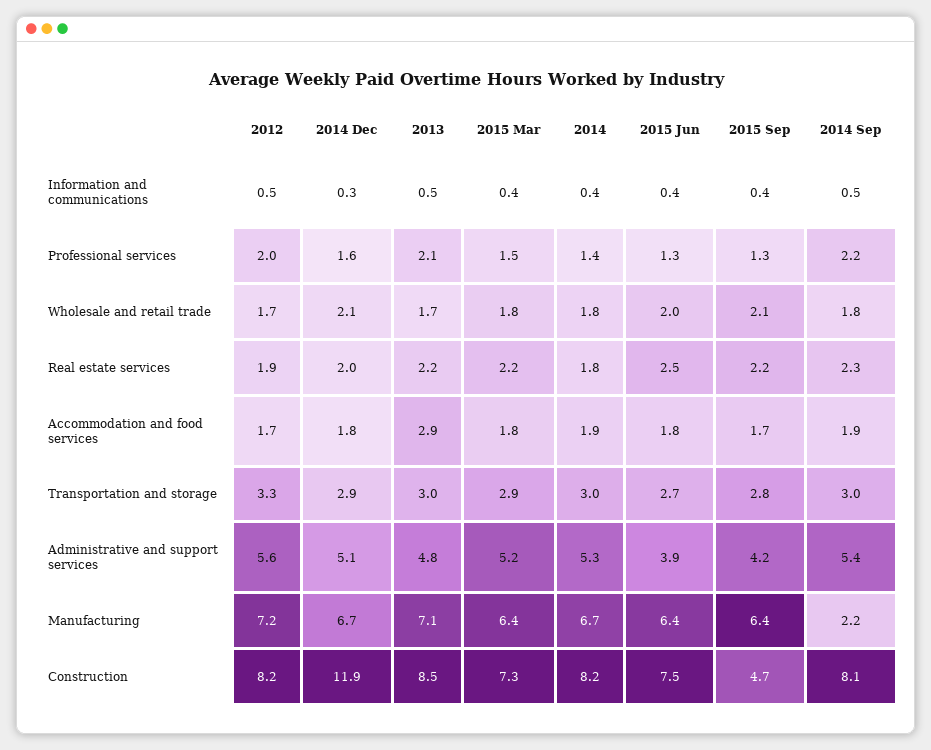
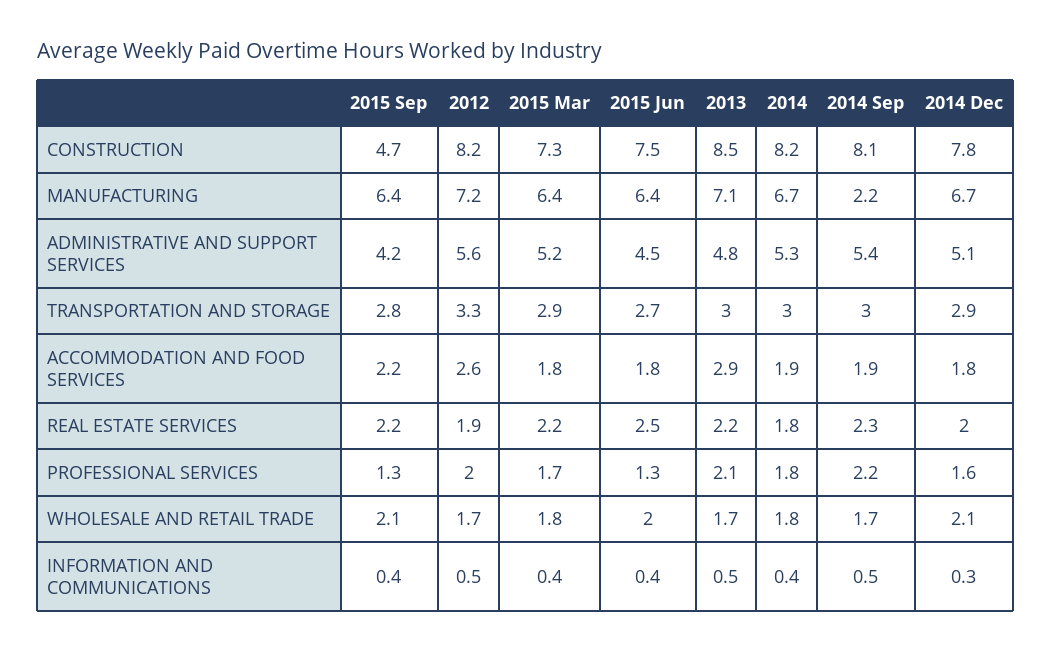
  {
    "2012": {
      "Information and communications": 0.5,
      "Professional services": 2,
      "Wholesale and retail trade": 1.7,
      "Real estate services": 1.9,
-     "Accommodation and food services": 1.7,
+     "Accommodation and food services": 2.6,
      "Transportation and storage": 3.3,
      "Administrative and support services": 5.6,
      "Manufacturing": 7.2,
      "Construction": 8.2
    },
    "2014 Dec": {
      "Information and communications": 0.3,
      "Professional services": 1.6,
      "Wholesale and retail trade": 2.1,
      "Real estate services": 2,
      "Accommodation and food services": 1.8,
      "Transportation and storage": 2.9,
      "Administrative and support services": 5.1,
      "Manufacturing": 6.7,
-     "Construction": 11.9
+     "Construction": 7.8
    },
    "2013": {
      "Information and communications": 0.5,
      "Professional services": 2.1,
      "Wholesale and retail trade": 1.7,
      "Real estate services": 2.2,
      "Accommodation and food services": 2.9,
      "Transportation and storage": 3,
      "Administrative and support services": 4.8,
      "Manufacturing": 7.1,
      "Construction": 8.5
    },
    "2015 Mar": {
      "Information and communications": 0.4,
-     "Professional services": 1.5,
+     "Professional services": 1.7,
      "Wholesale and retail trade": 1.8,
      "Real estate services": 2.2,
      "Accommodation and food services": 1.8,
      "Transportation and storage": 2.9,
      "Administrative and support services": 5.2,
      "Manufacturing": 6.4,
      "Construction": 7.3
    },
    "2014": {
      "Information and communications": 0.4,
-     "Professional services": 1.4,
+     "Professional services": 1.8,
      "Wholesale and retail trade": 1.8,
      "Real estate services": 1.8,
      "Accommodation and food services": 1.9,
      "Transportation and storage": 3,
      "Administrative and support services": 5.3,
      "Manufacturing": 6.7,
      "Construction": 8.2
    },
    "2015 Jun": {
      "Information and communications": 0.4,
      "Professional services": 1.3,
      "Wholesale and retail trade": 2,
      "Real estate services": 2.5,
      "Accommodation and food services": 1.8,
      "Transportation and storage": 2.7,
-     "Administrative and support services": 3.9,
+     "Administrative and support services": 4.5,
      "Manufacturing": 6.4,
      "Construction": 7.5
    },
    "2015 Sep": {
      "Information and communications": 0.4,
      "Professional services": 1.3,
      "Wholesale and retail trade": 2.1,
      "Real estate services": 2.2,
-     "Accommodation and food services": 1.7,
+     "Accommodation and food services": 2.2,
      "Transportation and storage": 2.8,
      "Administrative and support services": 4.2,
      "Manufacturing": 6.4,
      "Construction": 4.7
    },
    "2014 Sep": {
      "Information and communications": 0.5,
      "Professional services": 2.2,
-     "Wholesale and retail trade": 1.8,
+     "Wholesale and retail trade": 1.7,
      "Real estate services": 2.3,
      "Accommodation and food services": 1.9,
      "Transportation and storage": 3,
      "Administrative and support services": 5.4,
      "Manufacturing": 2.2,
      "Construction": 8.1
    }
  }

